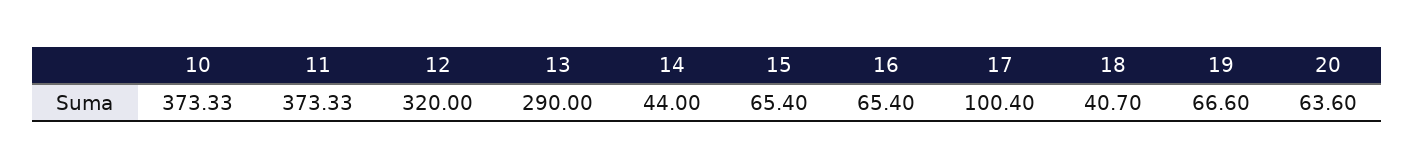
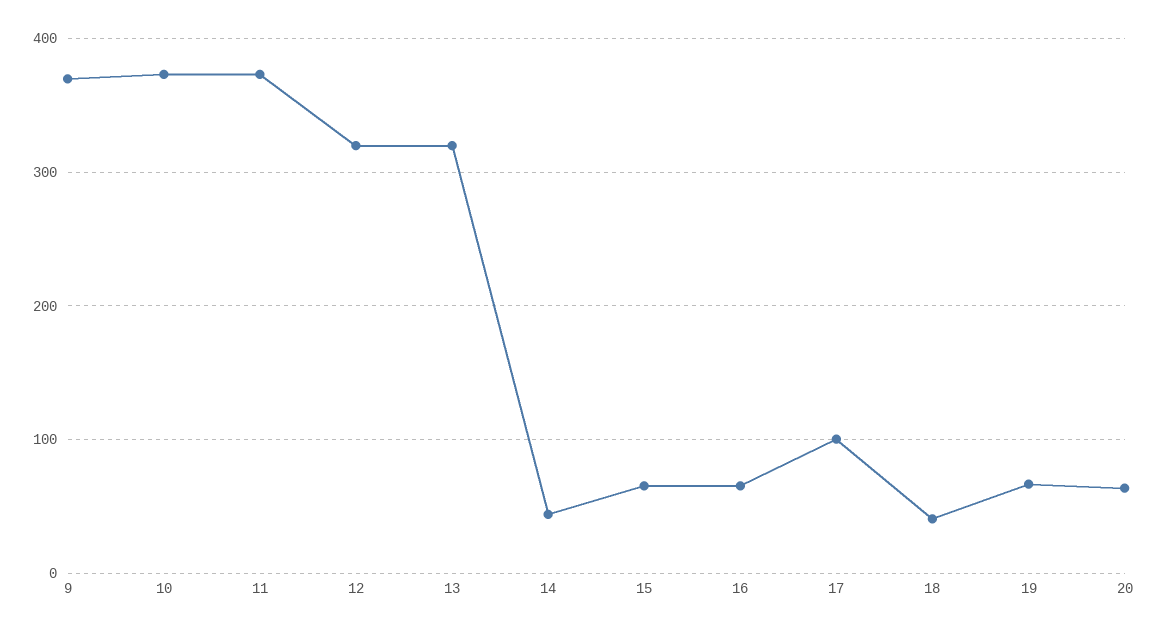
  {
    "10": 373.33,
    "11": 373.33,
    "12": 320,
-   "13": 290,
+   "13": 320,
    "14": 44,
    "15": 65.4,
    "16": 65.4,
    "17": 100.4,
    "18": 40.7,
    "19": 66.6,
-   "20": 63.6
+   "20": 63.6,
+   "9": 370
  }

